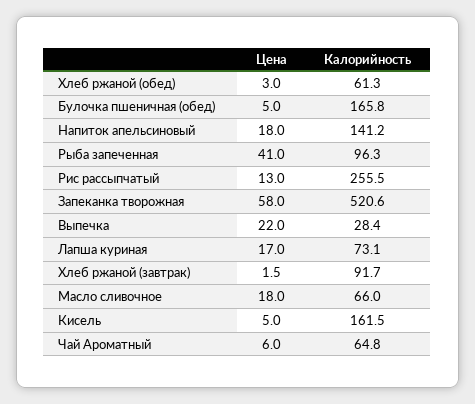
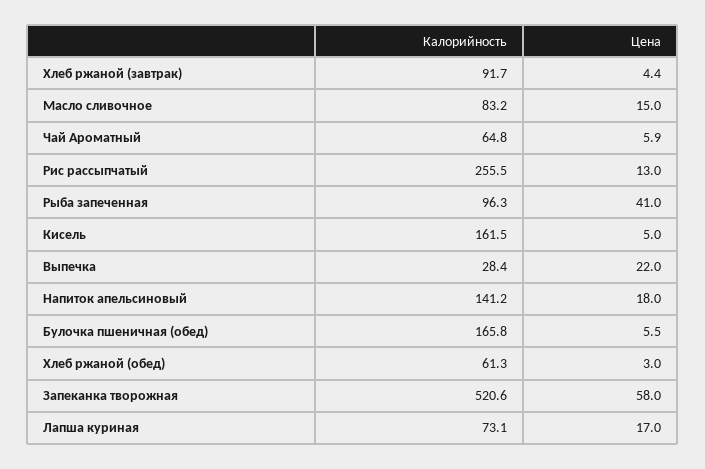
  {
    "Цена": {
      "Хлеб ржаной (обед)": 3,
-     "Булочка пшеничная (обед)": 5,
+     "Булочка пшеничная (обед)": 5.5,
      "Напиток апельсиновый": 18,
      "Рыба запеченная": 41,
      "Рис рассыпчатый": 13,
      "Запеканка творожная": 58,
      "Выпечка": 22,
      "Лапша куриная": 17,
-     "Хлеб ржаной (завтрак)": 1.5,
+     "Хлеб ржаной (завтрак)": 4.4,
-     "Масло сливочное": 18,
+     "Масло сливочное": 15,
      "Кисель": 5,
-     "Чай Ароматный": 6
+     "Чай Ароматный": 5.9
    },
    "Калорийность": {
      "Хлеб ржаной (обед)": 61.3,
      "Булочка пшеничная (обед)": 165.8,
      "Напиток апельсиновый": 141.2,
      "Рыба запеченная": 96.3,
      "Рис рассыпчатый": 255.5,
      "Запеканка творожная": 520.6,
      "Выпечка": 28.4,
      "Лапша куриная": 73.1,
      "Хлеб ржаной (завтрак)": 91.7,
-     "Масло сливочное": 66,
+     "Масло сливочное": 83.2,
      "Кисель": 161.5,
      "Чай Ароматный": 64.8
    }
  }

